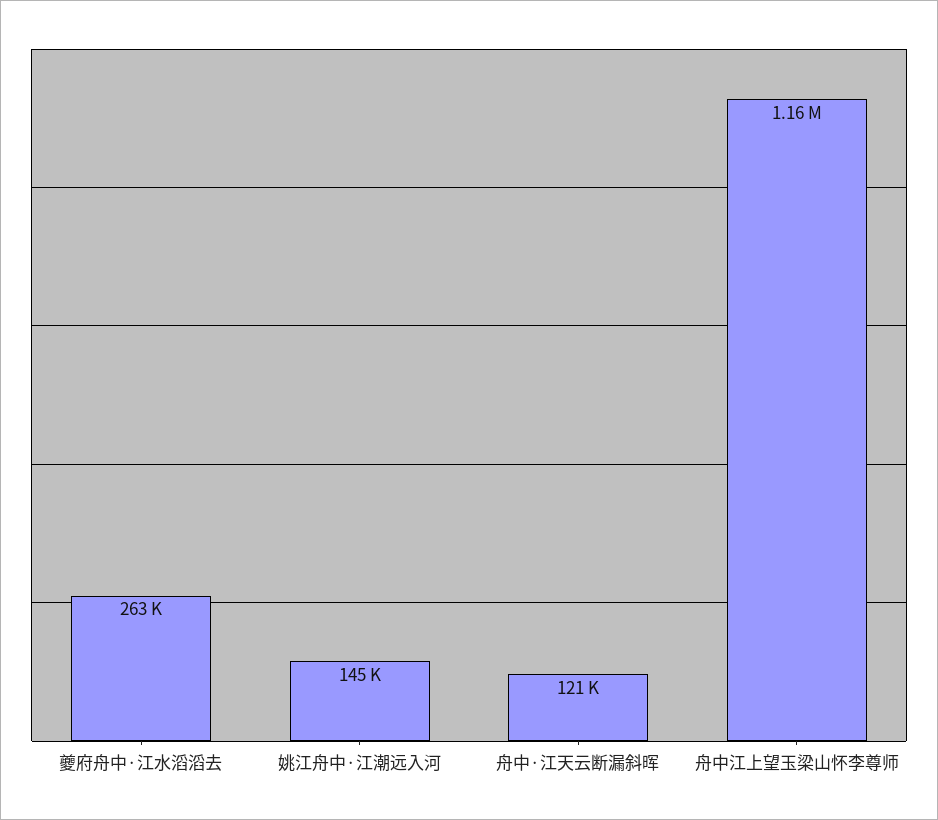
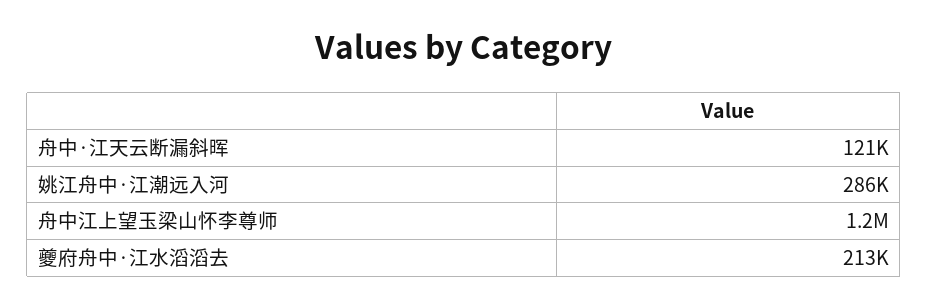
  {
-   "夔府舟中·江水滔滔去": 263000,
+   "夔府舟中·江水滔滔去": 213000,
-   "姚江舟中·江潮远入河": 145000,
+   "姚江舟中·江潮远入河": 286000,
    "舟中·江天云断漏斜晖": 121000,
    "舟中江上望玉梁山怀李尊师": 1160000
  }

